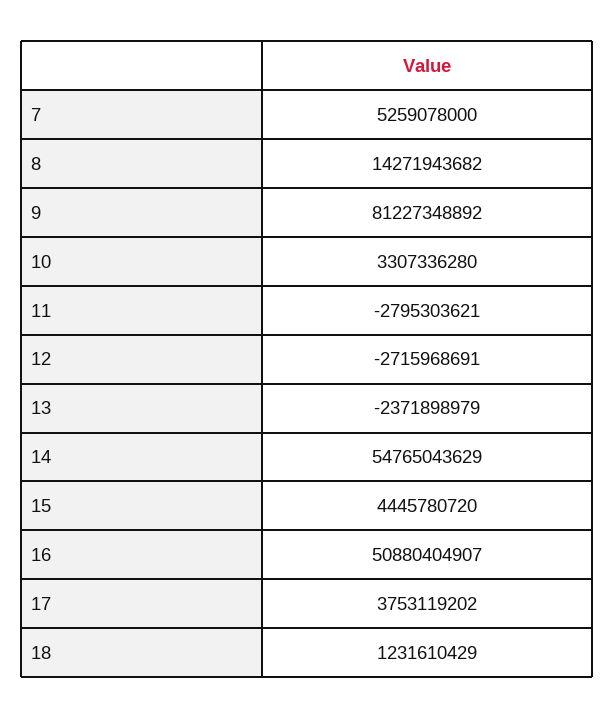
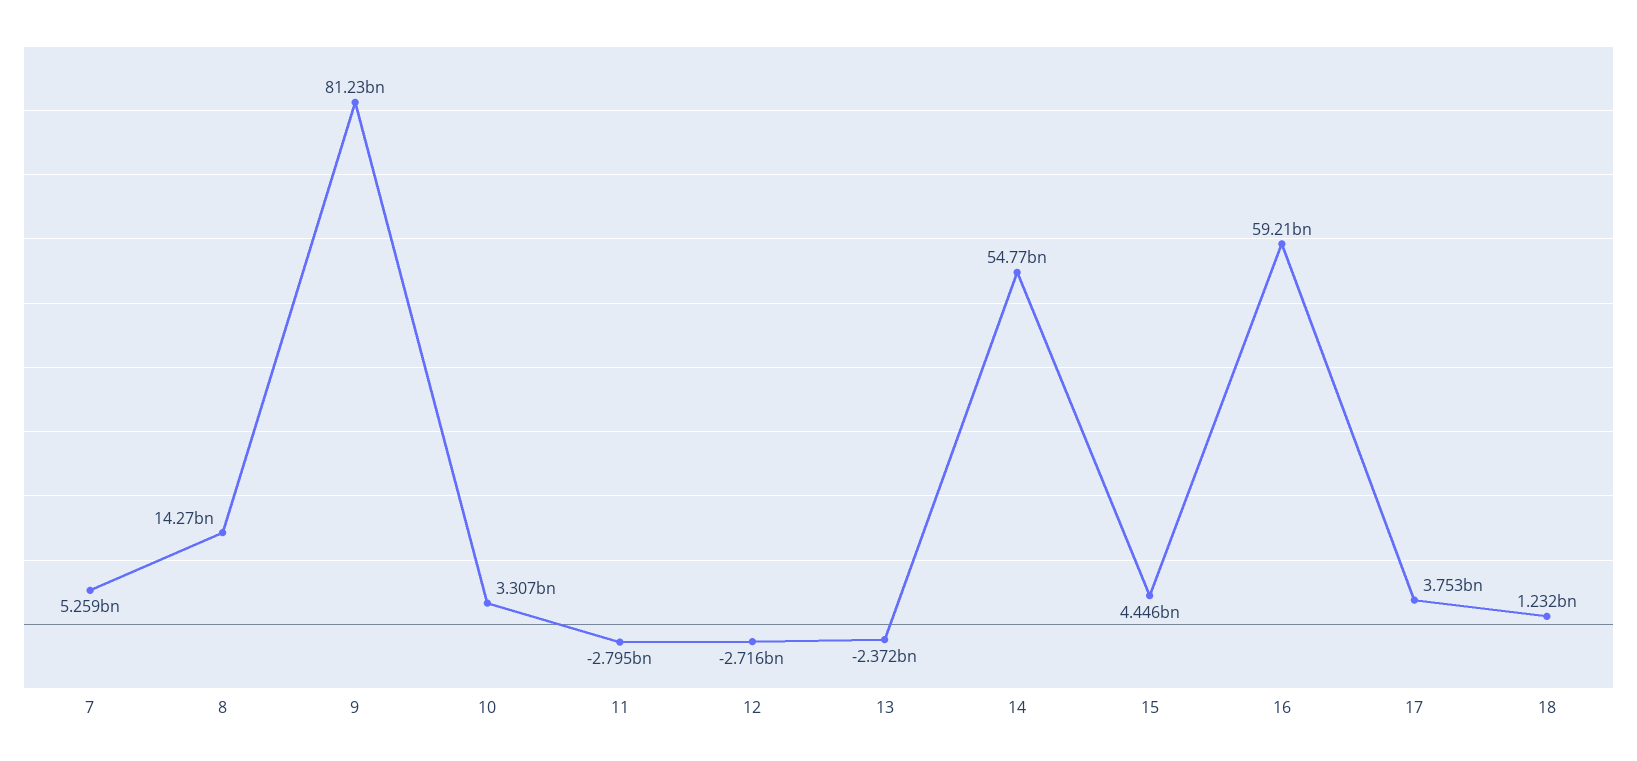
  {
    "7": 5259078000,
    "8": 14271943682,
    "9": 81227348892,
    "10": 3307336280,
    "11": -2795303621,
    "12": -2715968691,
    "13": -2371898979,
    "14": 54765043629,
    "15": 4445780720,
-   "16": 50880404907,
+   "16": 59210000000,
    "17": 3753119202,
    "18": 1231610429
  }

